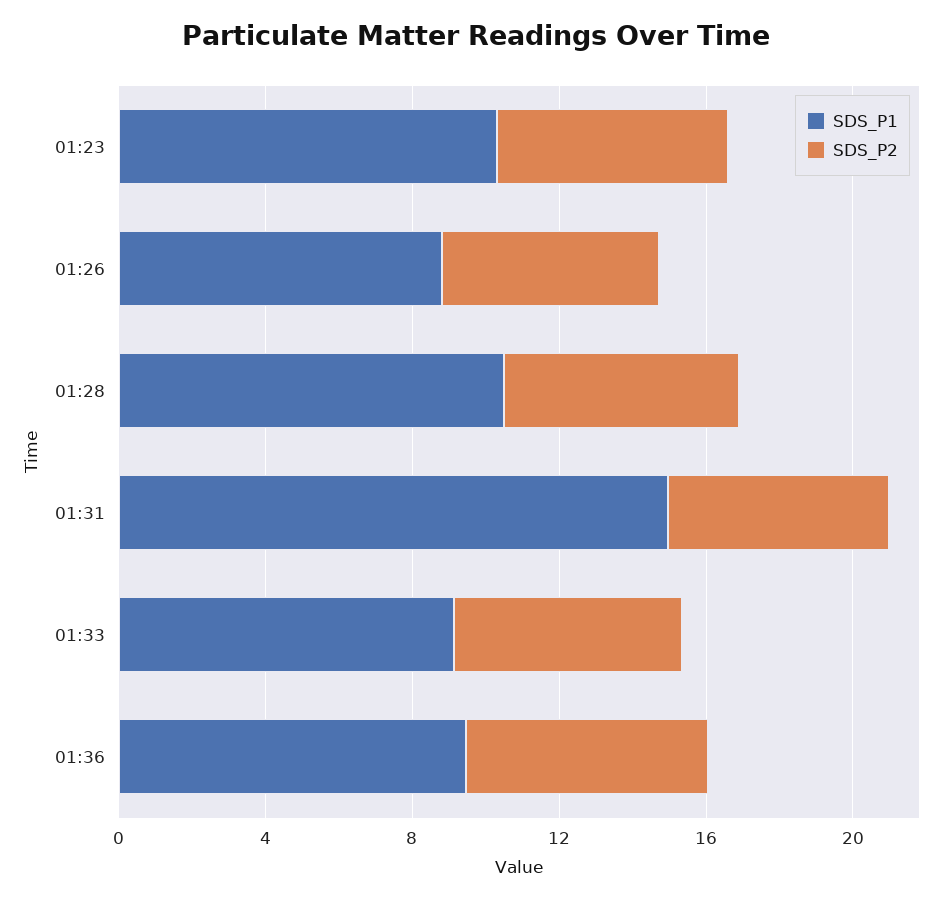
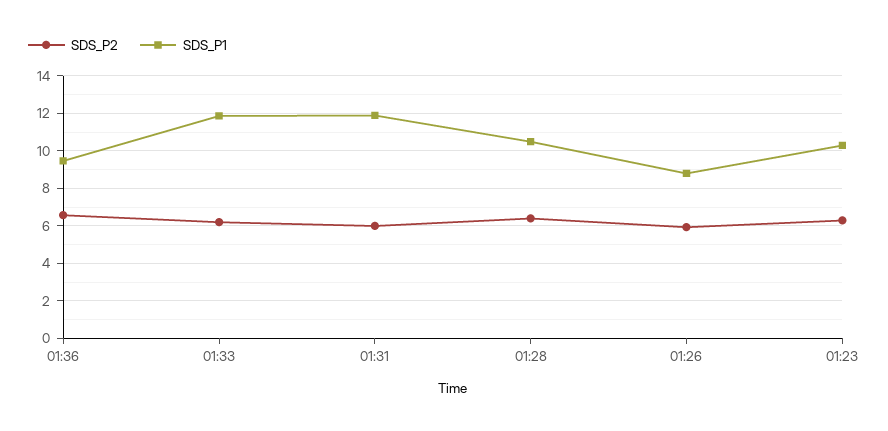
  {
    "SDS_P1": {
      "01:23": 10.5,
      "01:26": 9,
      "01:28": 10.5,
-     "01:31": 15,
+     "01:31": 12,
-     "01:33": 9,
+     "01:33": 12,
      "01:36": 9.5
    },
    "SDS_P2": {
      "01:23": 6.5,
      "01:26": 6,
      "01:28": 6.5,
      "01:31": 6,
      "01:33": 6,
      "01:36": 6.5
    }
  }

